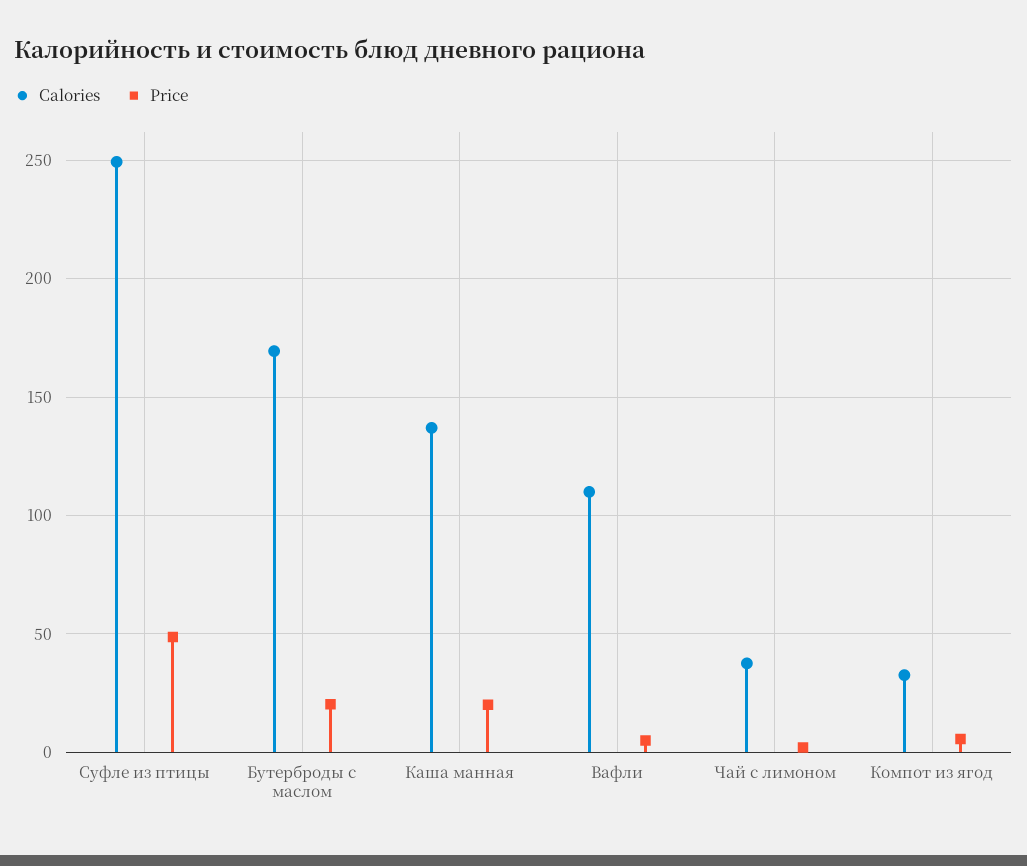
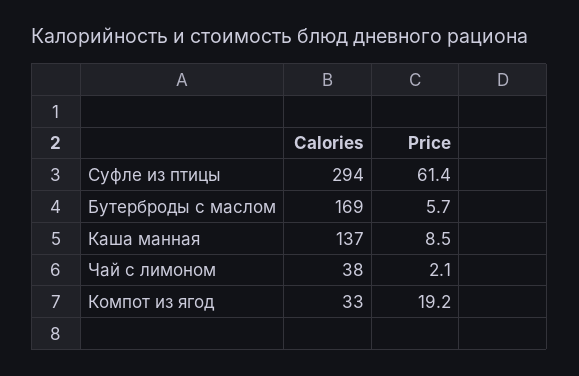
  {
    "Calories": {
-     "Суфле из птицы": 250,
+     "Суфле из птицы": 294,
      "Бутерброды с маслом": 169,
      "Каша манная": 137,
-     "Вафли": 110,
      "Чай с лимоном": 38,
      "Компот из ягод": 33
    },
    "Price": {
-     "Суфле из птицы": 50,
+     "Суфле из птицы": 61.4,
-     "Бутерброды с маслом": 20,
+     "Бутерброды с маслом": 5.7,
-     "Каша манная": 20,
+     "Каша манная": 8.5,
-     "Вафли": 5,
      "Чай с лимоном": 2.1,
-     "Компот из ягод": 5
+     "Компот из ягод": 19.2
    }
  }

